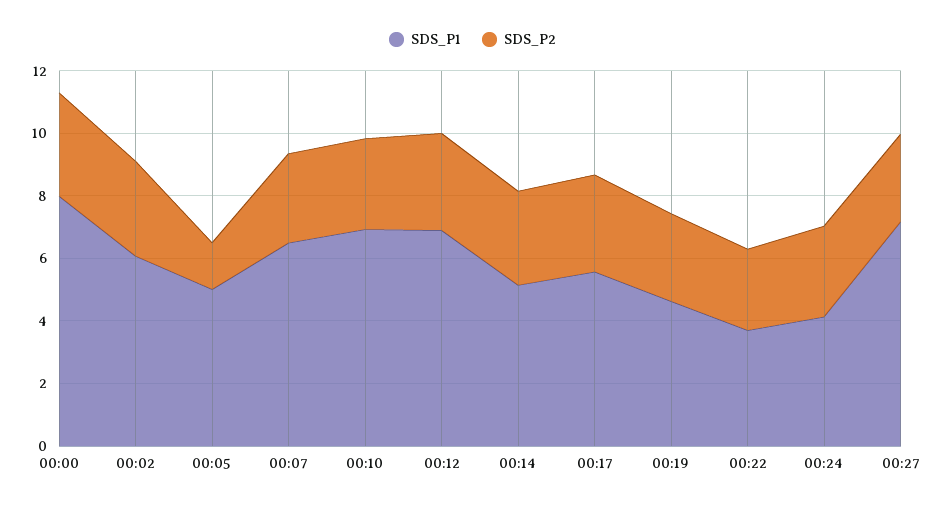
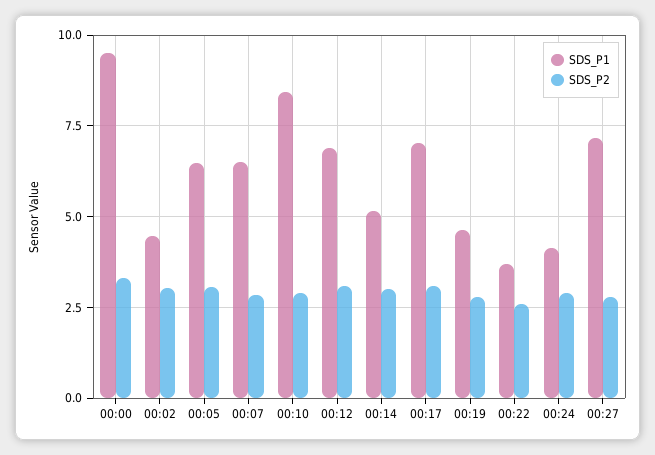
  {
    "SDS_P1": {
-     "00:00": 8,
+     "00:00": 9.5,
-     "00:02": 6,
+     "00:02": 4.5,
-     "00:05": 5,
+     "00:05": 6.5,
      "00:07": 6.5,
-     "00:10": 7,
+     "00:10": 8.5,
      "00:12": 7,
      "00:14": 5.25,
-     "00:17": 5.5,
+     "00:17": 7,
      "00:19": 4.75,
      "00:22": 3.75,
      "00:24": 4.25,
      "00:27": 7.25
    },
    "SDS_P2": {
      "00:00": 3.25,
      "00:02": 3,
-     "00:05": 1.5,
+     "00:05": 3,
      "00:07": 2.75,
      "00:10": 3,
      "00:12": 3,
      "00:14": 3,
      "00:17": 3,
      "00:19": 2.75,
      "00:22": 2.5,
      "00:24": 3,
      "00:27": 2.75
    }
  }

